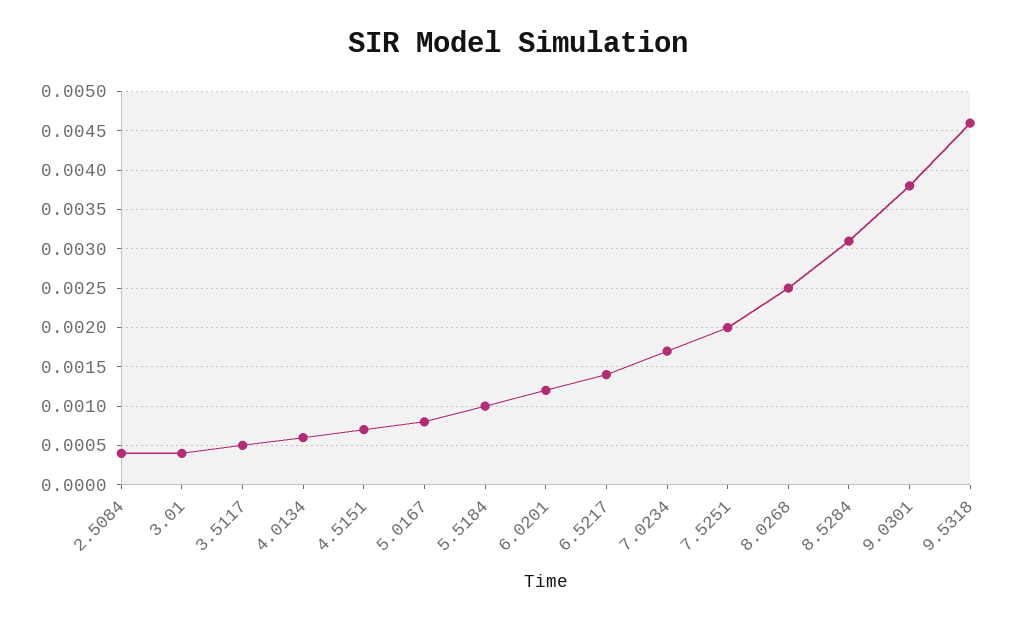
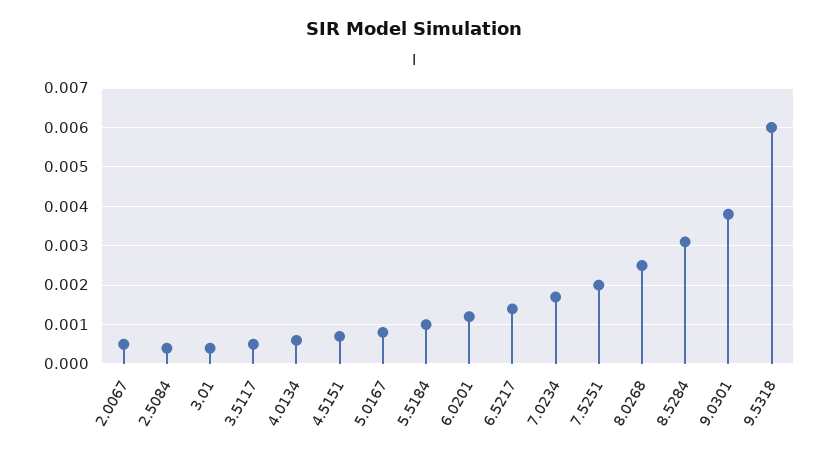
  {
    "2.5084": 0.0004,
    "3.01": 0.0004,
    "3.5117": 0.0005,
    "4.0134": 0.0006,
    "4.5151": 0.0007,
    "5.0167": 0.0008,
    "5.5184": 0.001,
    "6.0201": 0.0012,
    "6.5217": 0.0014,
    "7.0234": 0.0017,
    "7.5251": 0.002,
    "8.0268": 0.0025,
    "8.5284": 0.0031,
    "9.0301": 0.0038,
-   "9.5318": 0.0046
+   "9.5318": 0.006,
+   "2.0067": 0.0005
  }

